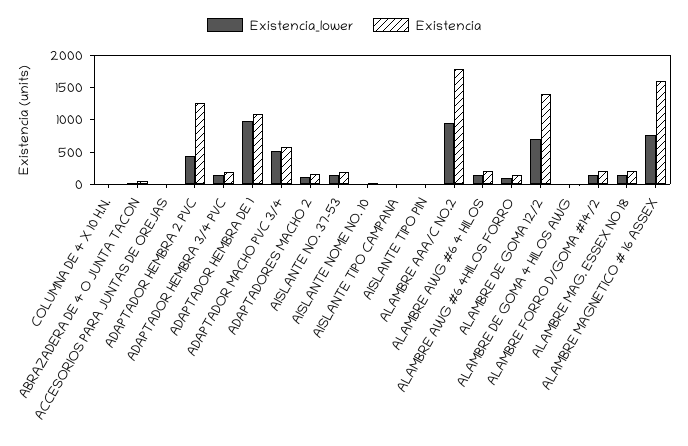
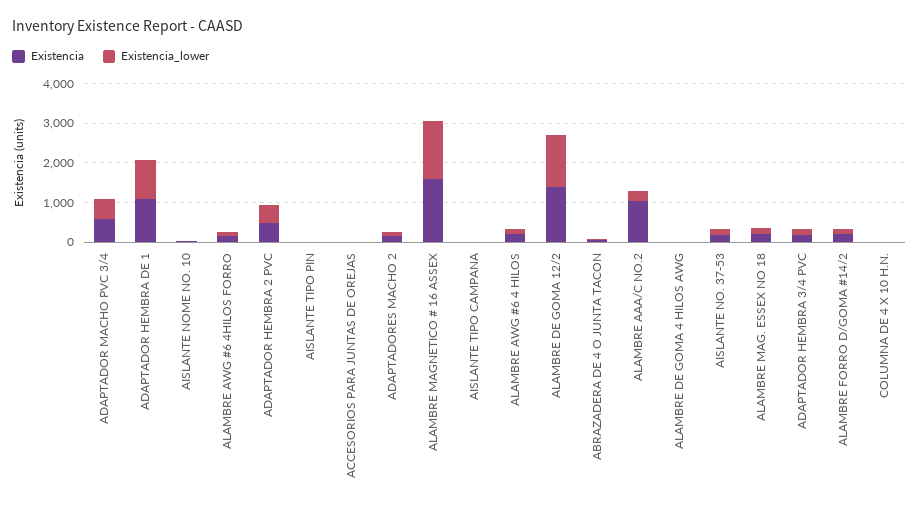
  {
    "Existencia_lower": {
      "COLUMNA DE 4 X 10 H.N.": 0,
      "ABRAZADERA DE 4 O JUNTA TACON": 0,
      "ACCESORIOS PARA JUNTAS DE OREJAS": 0,
      "ADAPTADOR HEMBRA 2 PVC": 500,
      "ADAPTADOR HEMBRA 3/4 PVC": 250,
      "ADAPTADOR HEMBRA DE 1": 1000,
      "ADAPTADOR MACHO PVC 3/4": 500,
      "ADAPTADORES MACHO 2": 0,
      "AISLANTE NO. 37-53": 250,
      "AISLANTE NOME NO. 10": 0,
      "AISLANTE TIPO CAMPANA": 0,
      "AISLANTE TIPO PIN": 0,
-     "ALAMBRE AAA/C NO.2": 1000,
+     "ALAMBRE AAA/C NO.2": 250,
      "ALAMBRE AWG #6 4 HILOS": 250,
      "ALAMBRE AWG #6 4HILOS FORRO": 0,
-     "ALAMBRE DE GOMA 12/2": 750,
+     "ALAMBRE DE GOMA 12/2": 1250,
      "ALAMBRE DE GOMA 4 HILOS AWG": 0,
      "ALAMBRE FORRO D/GOMA #14/2": 250,
      "ALAMBRE MAG. ESSEX NO 18": 250,
-     "ALAMBRE MAGNETICO # 16 ASSEX": 750
+     "ALAMBRE MAGNETICO # 16 ASSEX": 1500
    },
    "Existencia": {
      "COLUMNA DE 4 X 10 H.N.": 0,
      "ABRAZADERA DE 4 O JUNTA TACON": 0,
      "ACCESORIOS PARA JUNTAS DE OREJAS": 0,
-     "ADAPTADOR HEMBRA 2 PVC": 1250,
+     "ADAPTADOR HEMBRA 2 PVC": 500,
      "ADAPTADOR HEMBRA 3/4 PVC": 250,
      "ADAPTADOR HEMBRA DE 1": 1000,
      "ADAPTADOR MACHO PVC 3/4": 500,
      "ADAPTADORES MACHO 2": 250,
      "AISLANTE NO. 37-53": 250,
      "AISLANTE NOME NO. 10": 0,
      "AISLANTE TIPO CAMPANA": 0,
      "AISLANTE TIPO PIN": 0,
-     "ALAMBRE AAA/C NO.2": 1750,
+     "ALAMBRE AAA/C NO.2": 1000,
      "ALAMBRE AWG #6 4 HILOS": 250,
      "ALAMBRE AWG #6 4HILOS FORRO": 250,
      "ALAMBRE DE GOMA 12/2": 1500,
      "ALAMBRE DE GOMA 4 HILOS AWG": 0,
      "ALAMBRE FORRO D/GOMA #14/2": 250,
      "ALAMBRE MAG. ESSEX NO 18": 250,
      "ALAMBRE MAGNETICO # 16 ASSEX": 1500
    }
  }

